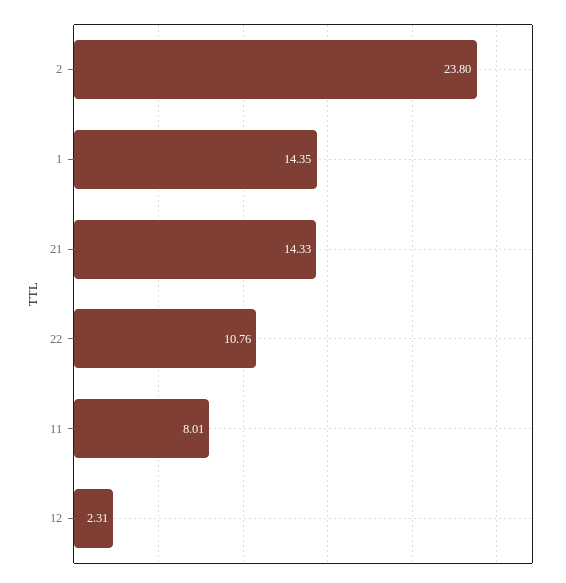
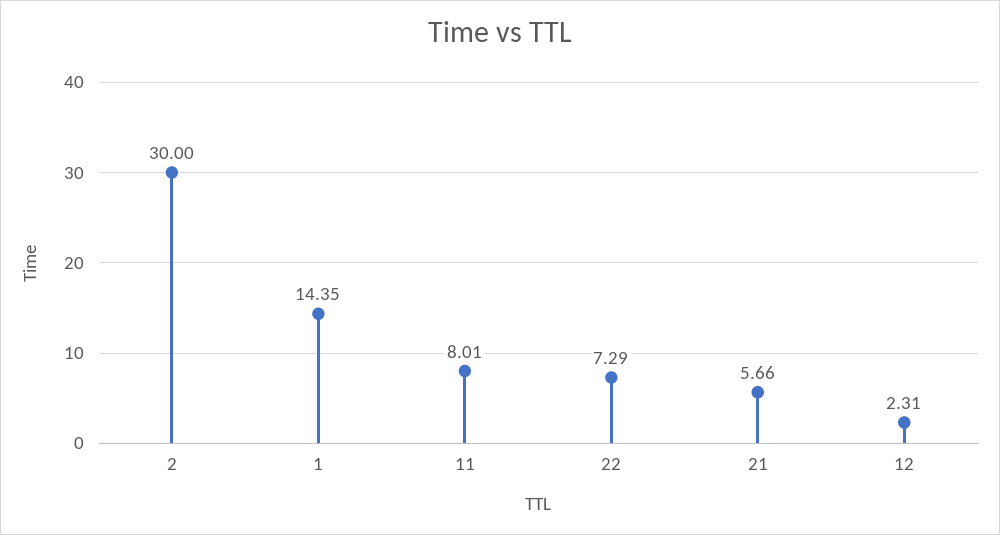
  {
-   "2": 23.8,
+   "2": 30,
    "1": 14.35,
-   "21": 14.33,
+   "21": 5.66,
-   "22": 10.76,
+   "22": 7.29,
    "11": 8.01,
    "12": 2.31
  }

